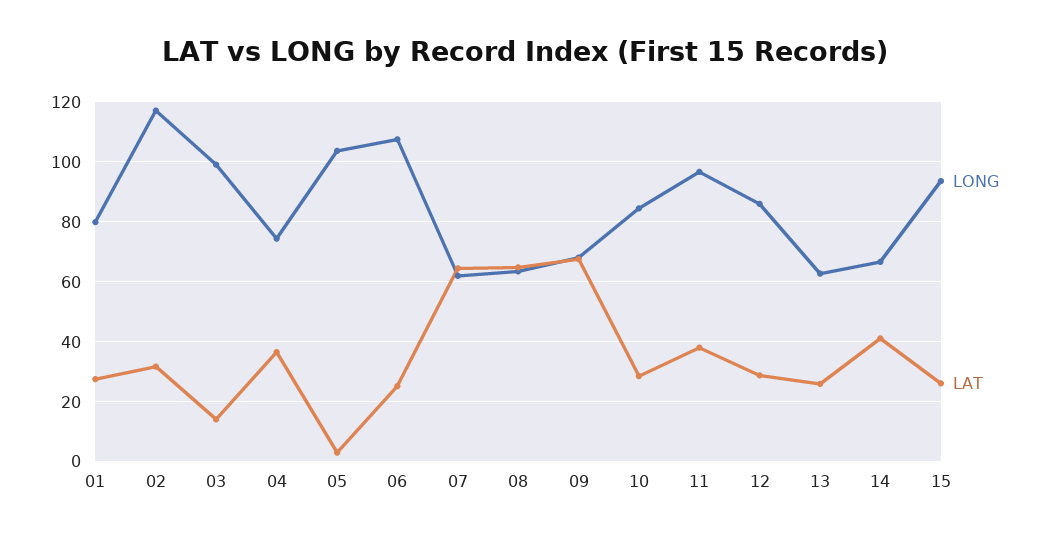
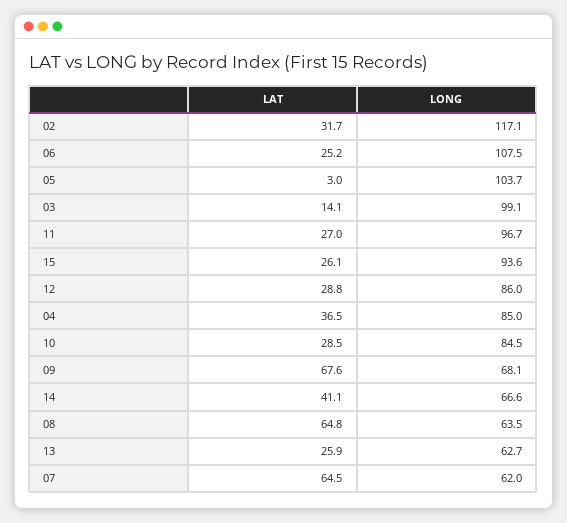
  {
    "LONG": {
-     "01": 80,
      "02": 117.1,
      "03": 99.1,
-     "04": 75,
+     "04": 85,
      "05": 103.7,
      "06": 107.5,
      "07": 62,
      "08": 63.5,
      "09": 68.1,
      "10": 84.5,
      "11": 96.7,
      "12": 86,
      "13": 62.7,
      "14": 66.6,
      "15": 93.6
    },
    "LAT": {
-     "01": 27.5,
      "02": 31.7,
      "03": 14.1,
      "04": 36.5,
      "05": 3,
      "06": 25.2,
      "07": 64.5,
      "08": 64.8,
      "09": 67.6,
      "10": 28.5,
-     "11": 37.5,
+     "11": 27,
      "12": 28.8,
      "13": 25.9,
      "14": 41.1,
      "15": 26.1
    }
  }

